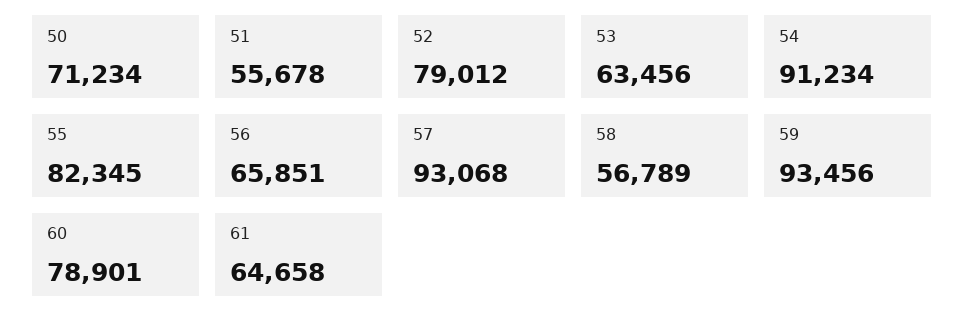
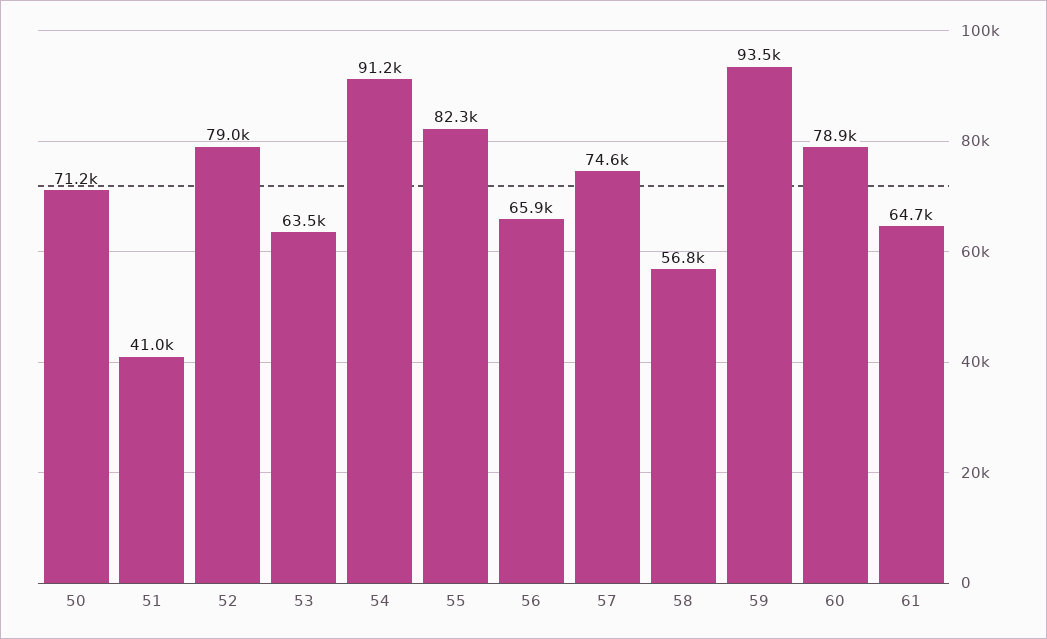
  {
    "50": 71234,
-   "51": 55678,
+   "51": 41000,
    "52": 79012,
    "53": 63456,
    "54": 91234,
    "55": 82345,
    "56": 65851,
-   "57": 93068,
+   "57": 74600,
    "58": 56789,
    "59": 93456,
    "60": 78901,
    "61": 64658
  }

